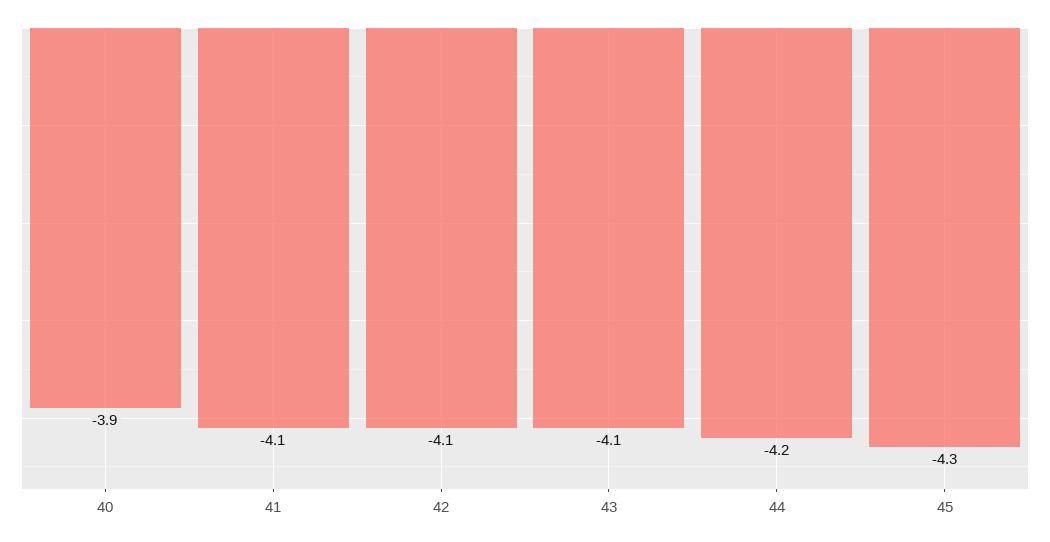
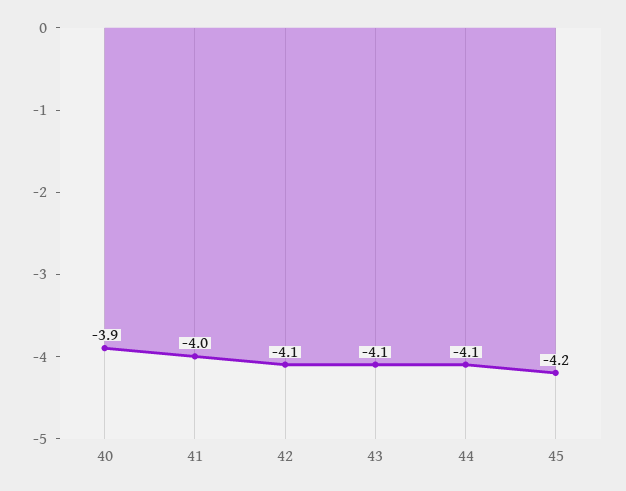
  {
    "40": -3.9,
-   "41": -4.1,
+   "41": -4,
    "42": -4.1,
    "43": -4.1,
-   "44": -4.2,
+   "44": -4.1,
-   "45": -4.3
+   "45": -4.2
  }

